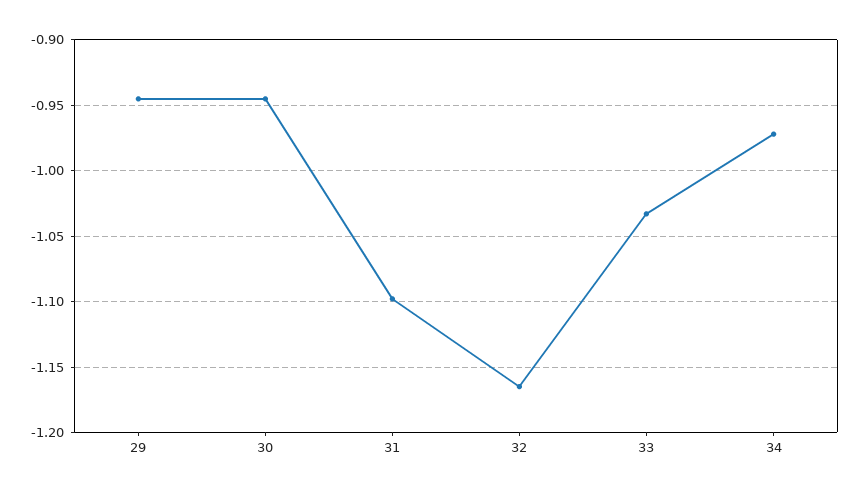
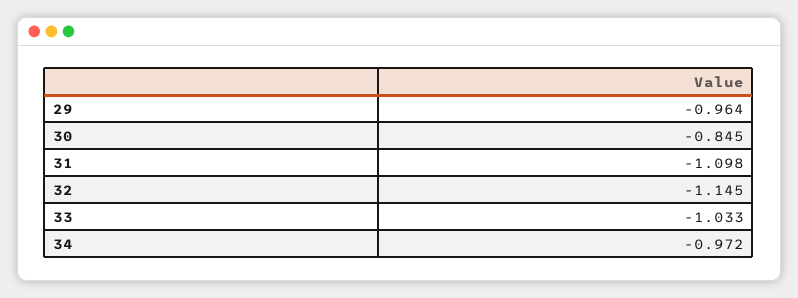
  {
-   "29": -0.945,
+   "29": -0.964,
-   "30": -0.945,
+   "30": -0.845,
    "31": -1.098,
-   "32": -1.165,
+   "32": -1.145,
    "33": -1.033,
    "34": -0.972
  }

